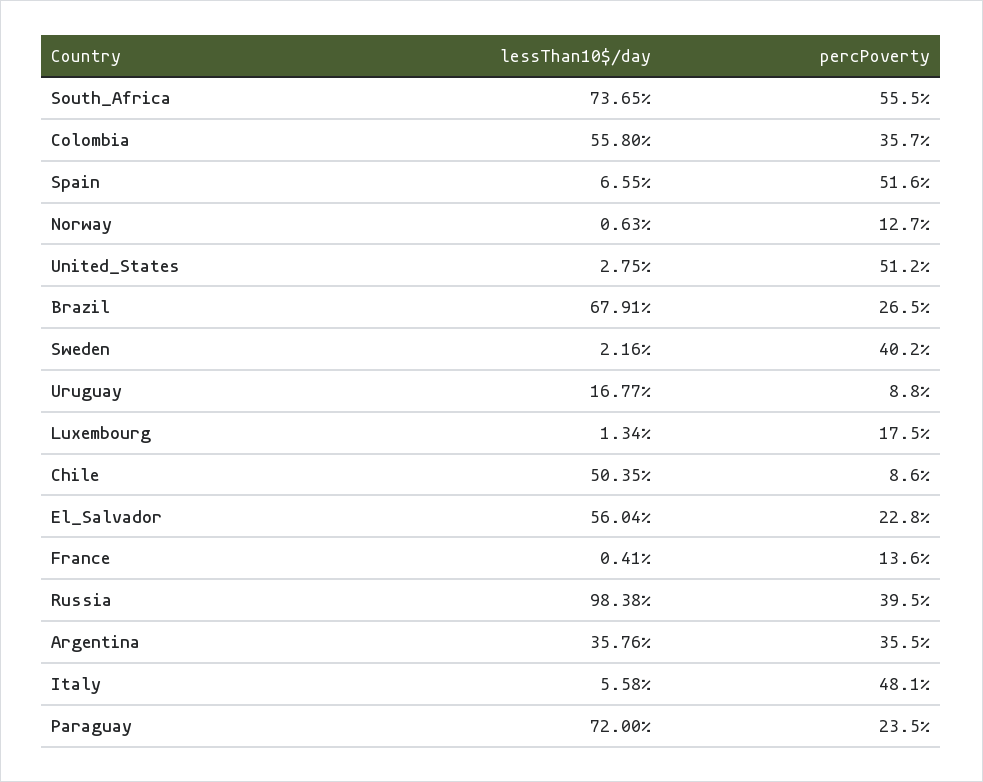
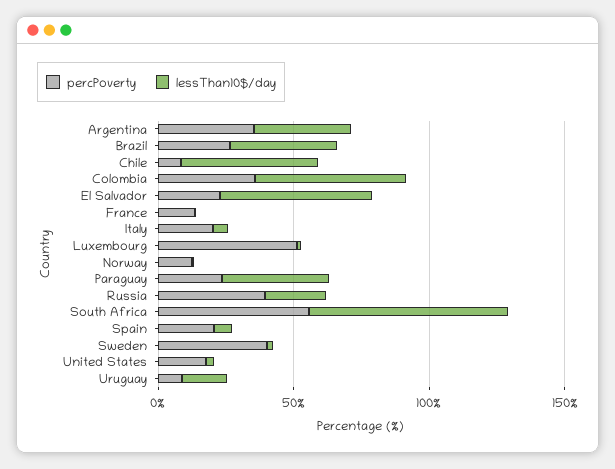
  {
    "lessThan10$/day": {
      "South_Africa": 73.65,
      "Colombia": 55.8,
      "Spain": 6.55,
      "Norway": 0.63,
      "United_States": 2.75,
-     "Brazil": 67.91,
+     "Brazil": 40,
      "Sweden": 2.16,
      "Uruguay": 16.77,
      "Luxembourg": 1.34,
      "Chile": 50.35,
      "El_Salvador": 56.04,
      "France": 0.41,
-     "Russia": 98.38,
+     "Russia": 20,
      "Argentina": 35.76,
      "Italy": 5.58,
-     "Paraguay": 72
+     "Paraguay": 40
    },
    "percPoverty": {
      "South_Africa": 55.5,
      "Colombia": 35.7,
-     "Spain": 51.6,
+     "Spain": 20,
      "Norway": 12.7,
-     "United_States": 51.2,
+     "United_States": 20,
      "Brazil": 26.5,
      "Sweden": 40.2,
      "Uruguay": 8.8,
-     "Luxembourg": 17.5,
+     "Luxembourg": 50,
      "Chile": 8.6,
      "El_Salvador": 22.8,
      "France": 13.6,
      "Russia": 39.5,
      "Argentina": 35.5,
-     "Italy": 48.1,
+     "Italy": 20,
      "Paraguay": 23.5
    }
  }

